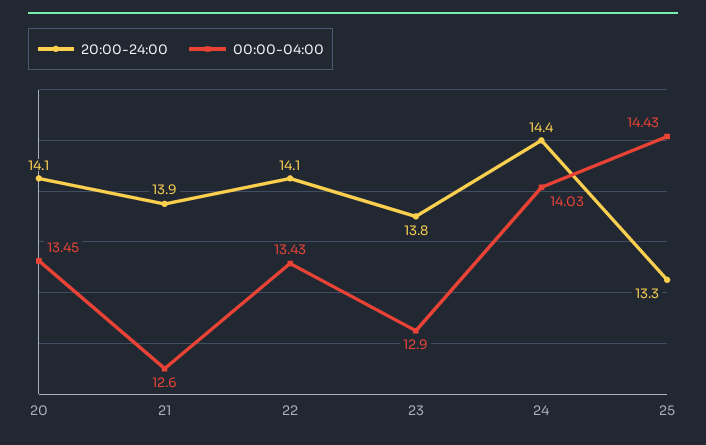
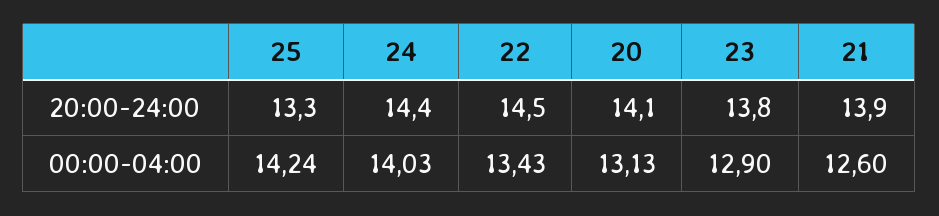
  {
    "20:00-24:00": {
      "20": 14.1,
      "21": 13.9,
-     "22": 14.1,
+     "22": 14.5,
      "23": 13.8,
      "24": 14.4,
      "25": 13.3
    },
    "00:00-04:00": {
-     "20": 13.45,
+     "20": 13.13,
      "21": 12.6,
      "22": 13.43,
      "23": 12.9,
      "24": 14.03,
-     "25": 14.43
+     "25": 14.24
    }
  }

